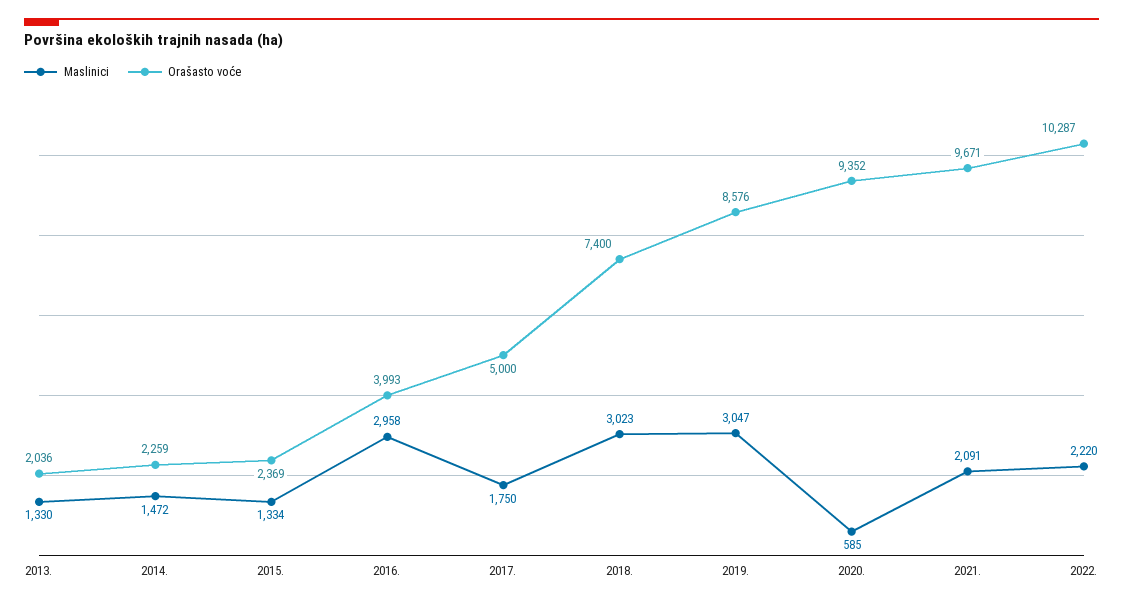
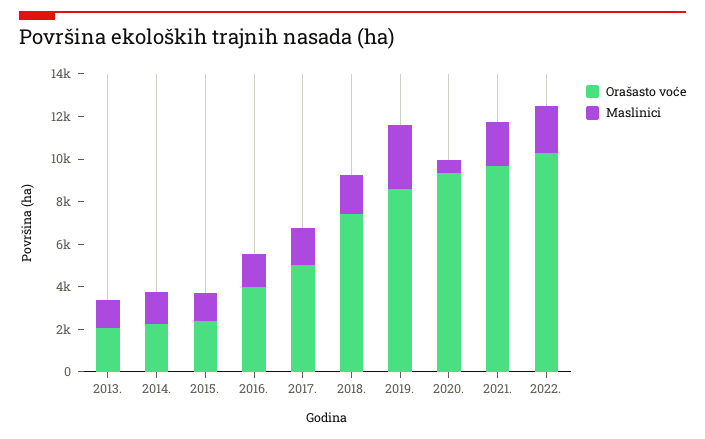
  {
    "Maslinici": {
      "2013.": 1330,
      "2014.": 1472,
      "2015.": 1334,
-     "2016.": 2958,
+     "2016.": 1500,
      "2017.": 1750,
-     "2018.": 3023,
+     "2018.": 2000,
      "2019.": 3047,
      "2020.": 585,
      "2021.": 2091,
      "2022.": 2220
    },
    "Orašasto voće": {
      "2013.": 2036,
      "2014.": 2259,
      "2015.": 2369,
      "2016.": 3993,
      "2017.": 5000,
      "2018.": 7400,
      "2019.": 8576,
      "2020.": 9352,
      "2021.": 9671,
      "2022.": 10287
    }
  }

